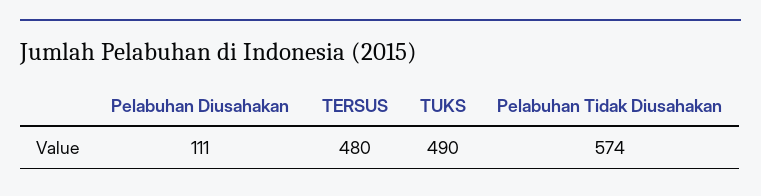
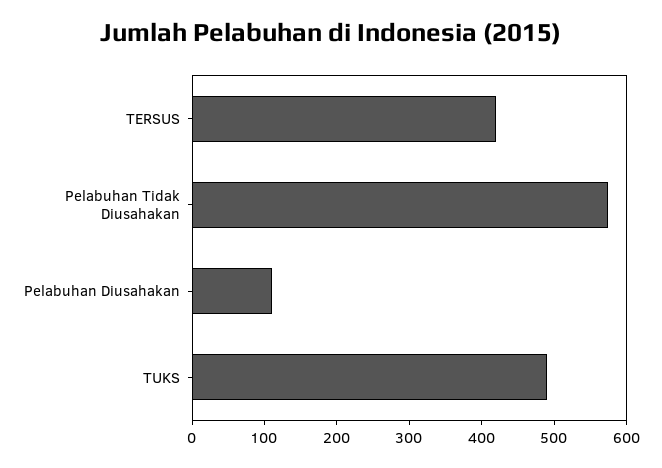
  {
    "Pelabuhan Diusahakan": 111,
-   "TERSUS": 480,
+   "TERSUS": 420,
    "TUKS": 490,
    "Pelabuhan Tidak Diusahakan": 574
  }

